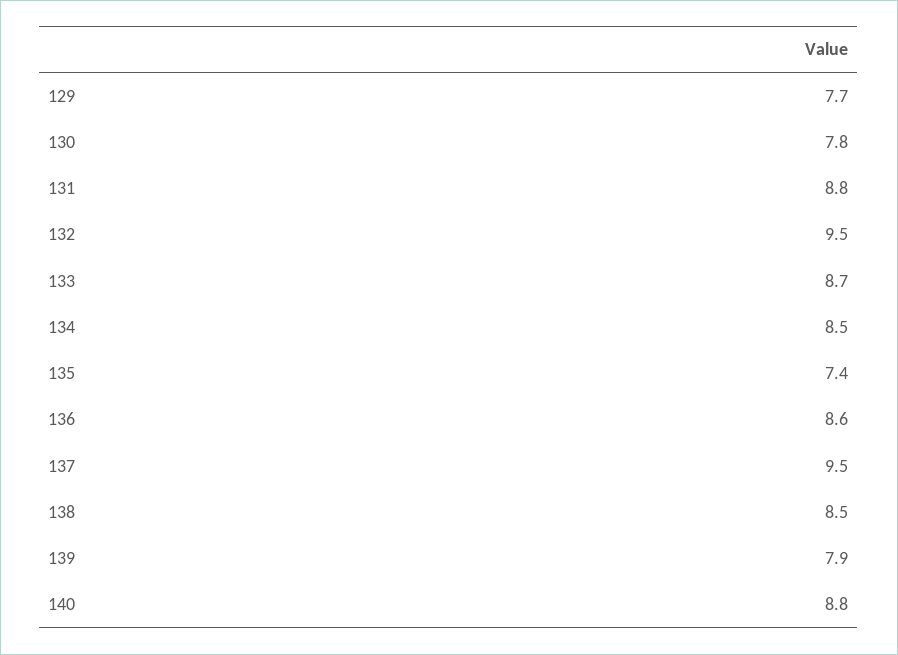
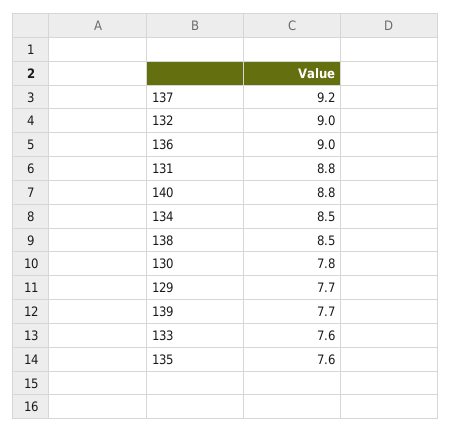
  {
    "129": 7.7,
    "130": 7.8,
    "131": 8.8,
-   "132": 9.5,
+   "132": 9,
-   "133": 8.7,
+   "133": 7.6,
    "134": 8.5,
-   "135": 7.4,
+   "135": 7.6,
-   "136": 8.6,
+   "136": 9,
-   "137": 9.5,
+   "137": 9.2,
    "138": 8.5,
-   "139": 7.9,
+   "139": 7.7,
    "140": 8.8
  }

